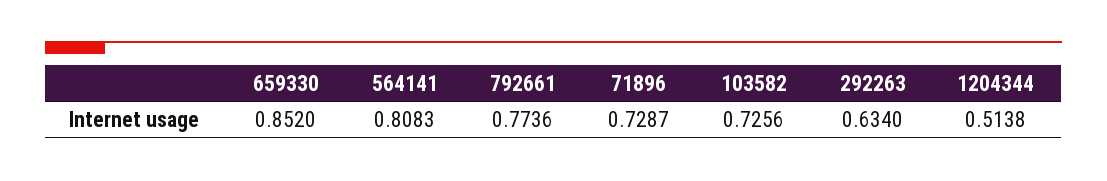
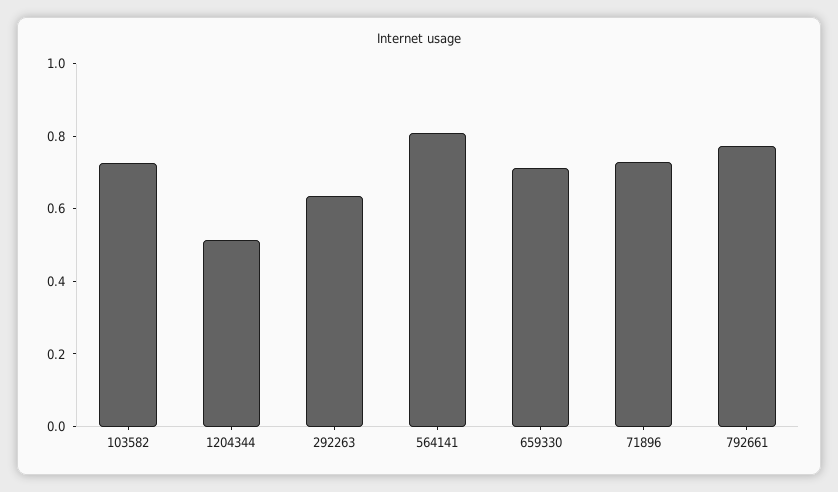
  {
-   "659330": 0.852,
+   "659330": 0.7,
    "564141": 0.8083,
    "792661": 0.7736,
    "71896": 0.7287,
    "103582": 0.7256,
    "292263": 0.634,
    "1204344": 0.5138
  }

